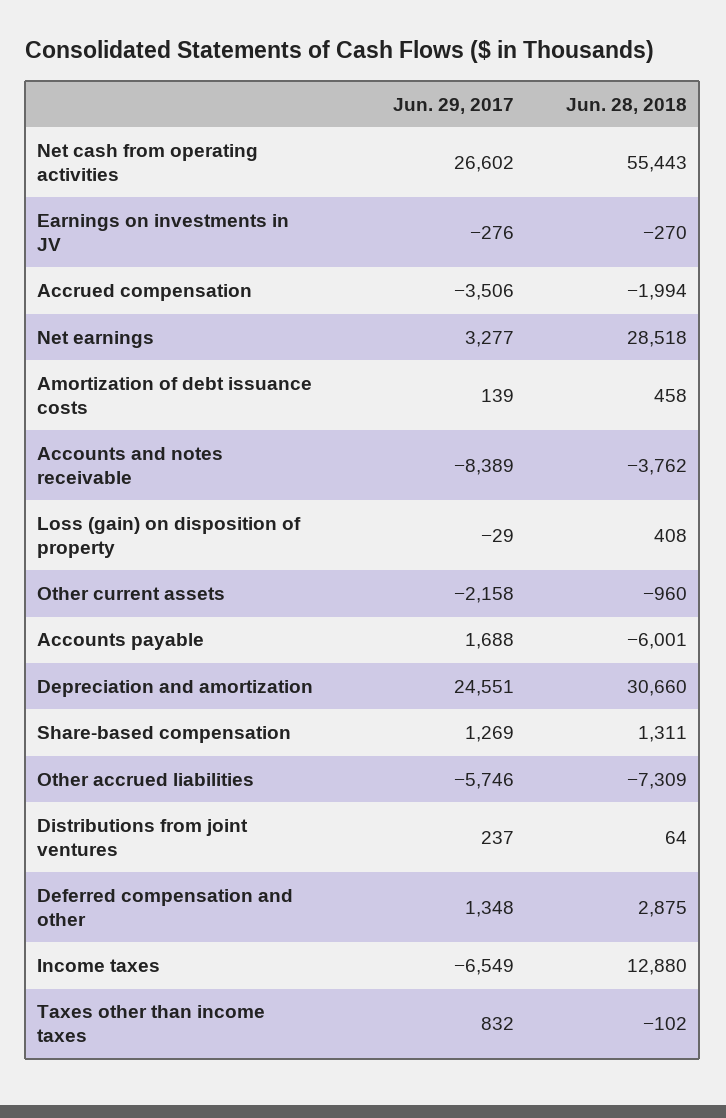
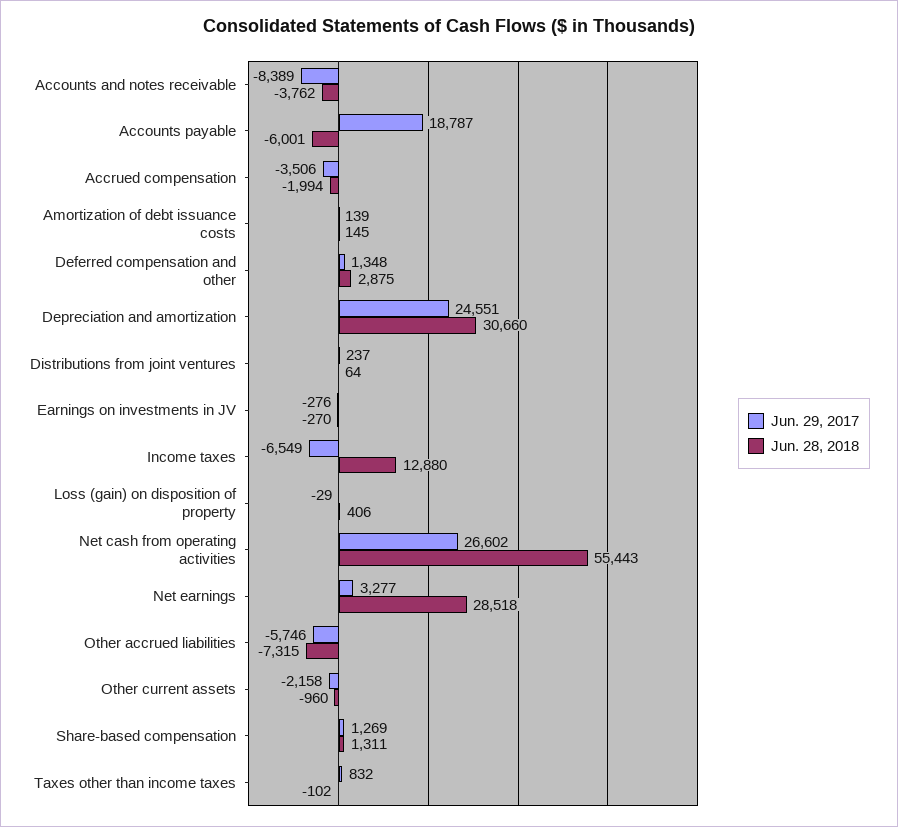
  {
    "Jun. 29, 2017": {
      "Net cash from operating activities": 26602,
      "Earnings on investments in JV": -276,
      "Accrued compensation": -3506,
      "Net earnings": 3277,
      "Amortization of debt issuance costs": 139,
      "Accounts and notes receivable": -8389,
      "Loss (gain) on disposition of property": -29,
      "Other current assets": -2158,
-     "Accounts payable": 1688,
+     "Accounts payable": 18787,
      "Depreciation and amortization": 24551,
      "Share-based compensation": 1269,
      "Other accrued liabilities": -5746,
      "Distributions from joint ventures": 237,
      "Deferred compensation and other": 1348,
      "Income taxes": -6549,
      "Taxes other than income taxes": 832
    },
    "Jun. 28, 2018": {
      "Net cash from operating activities": 55443,
      "Earnings on investments in JV": -270,
      "Accrued compensation": -1994,
      "Net earnings": 28518,
-     "Amortization of debt issuance costs": 458,
+     "Amortization of debt issuance costs": 145,
      "Accounts and notes receivable": -3762,
-     "Loss (gain) on disposition of property": 408,
+     "Loss (gain) on disposition of property": 406,
      "Other current assets": -960,
      "Accounts payable": -6001,
      "Depreciation and amortization": 30660,
      "Share-based compensation": 1311,
-     "Other accrued liabilities": -7309,
+     "Other accrued liabilities": -7315,
      "Distributions from joint ventures": 64,
      "Deferred compensation and other": 2875,
      "Income taxes": 12880,
      "Taxes other than income taxes": -102
    }
  }

